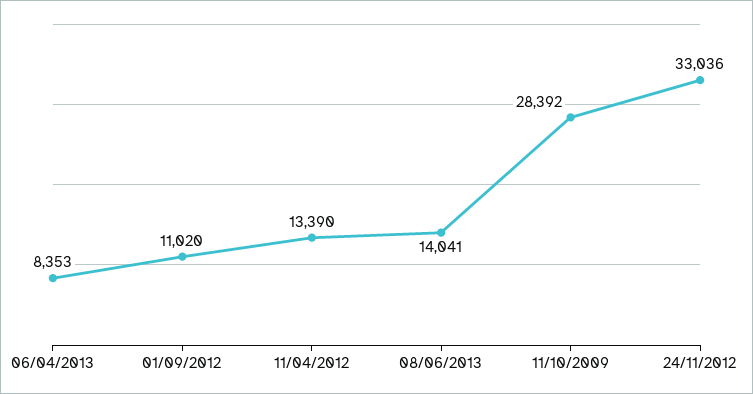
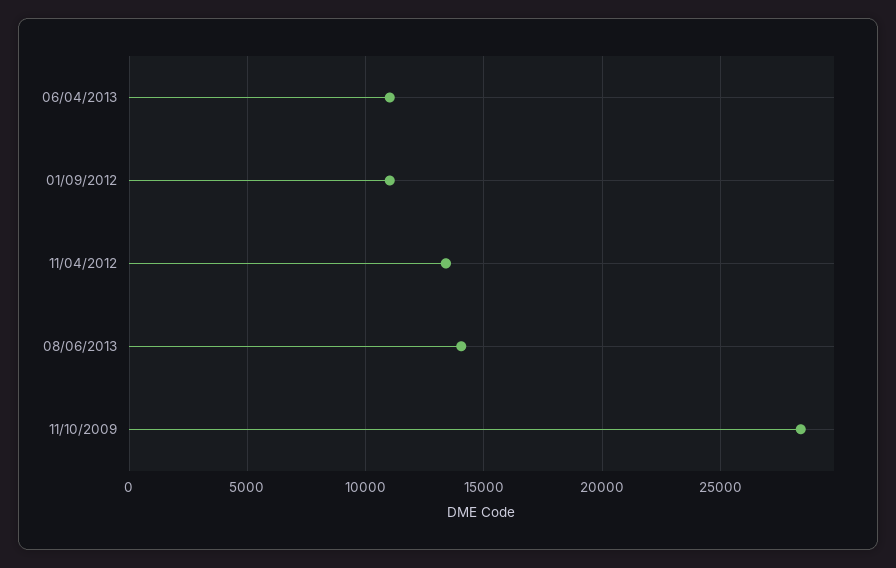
  {
-   "06/04/2013": 8353,
+   "06/04/2013": 11000,
    "01/09/2012": 11020,
    "11/04/2012": 13390,
    "08/06/2013": 14041,
-   "11/10/2009": 28392,
+   "11/10/2009": 28392
-   "24/11/2012": 33036
  }

